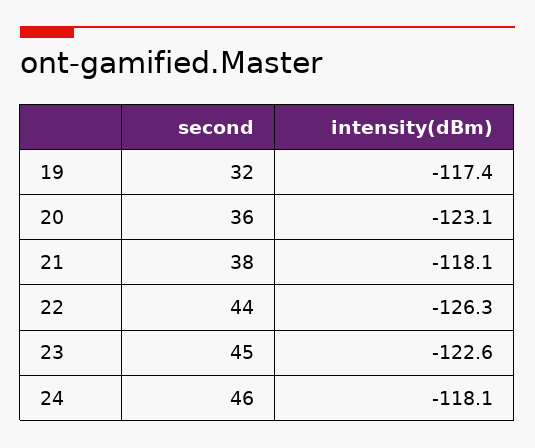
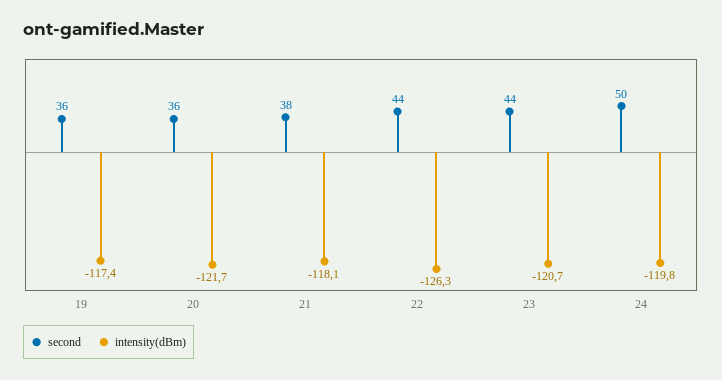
  {
    "second": {
-     "19": 32,
+     "19": 36,
      "20": 36,
      "21": 38,
      "22": 44,
-     "23": 45,
+     "23": 44,
-     "24": 46
+     "24": 50
    },
    "intensity(dBm)": {
      "19": -117.4,
-     "20": -123.1,
+     "20": -121.7,
      "21": -118.1,
      "22": -126.3,
-     "23": -122.6,
+     "23": -120.7,
-     "24": -118.1
+     "24": -119.8
    }
  }

